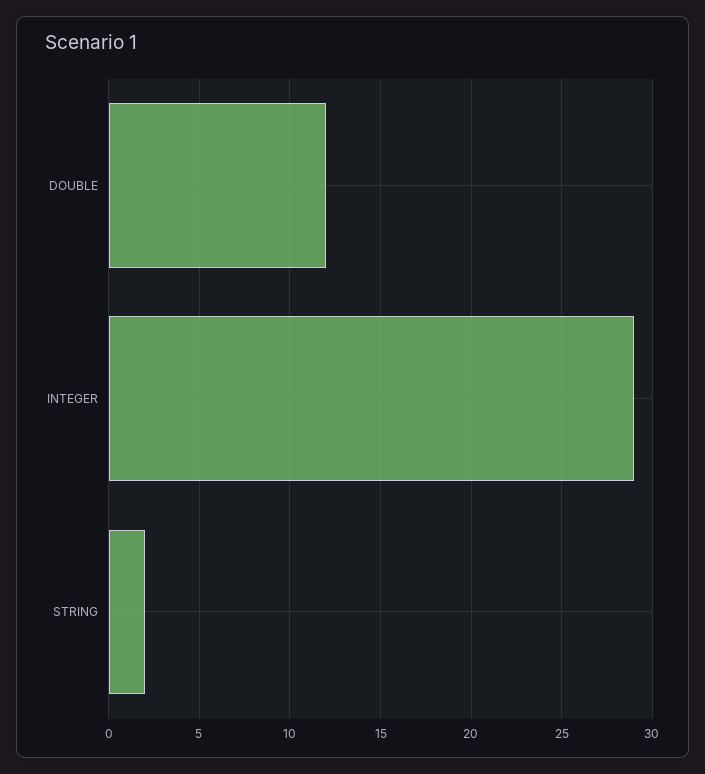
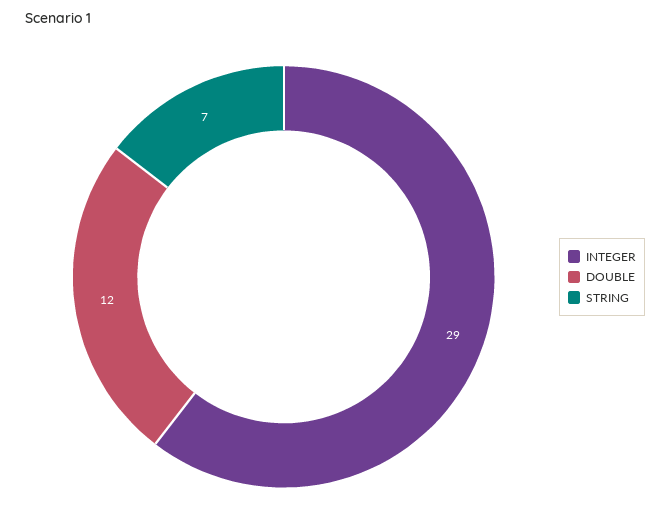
  {
    "DOUBLE": 12,
    "INTEGER": 29,
-   "STRING": 2
+   "STRING": 7
  }

